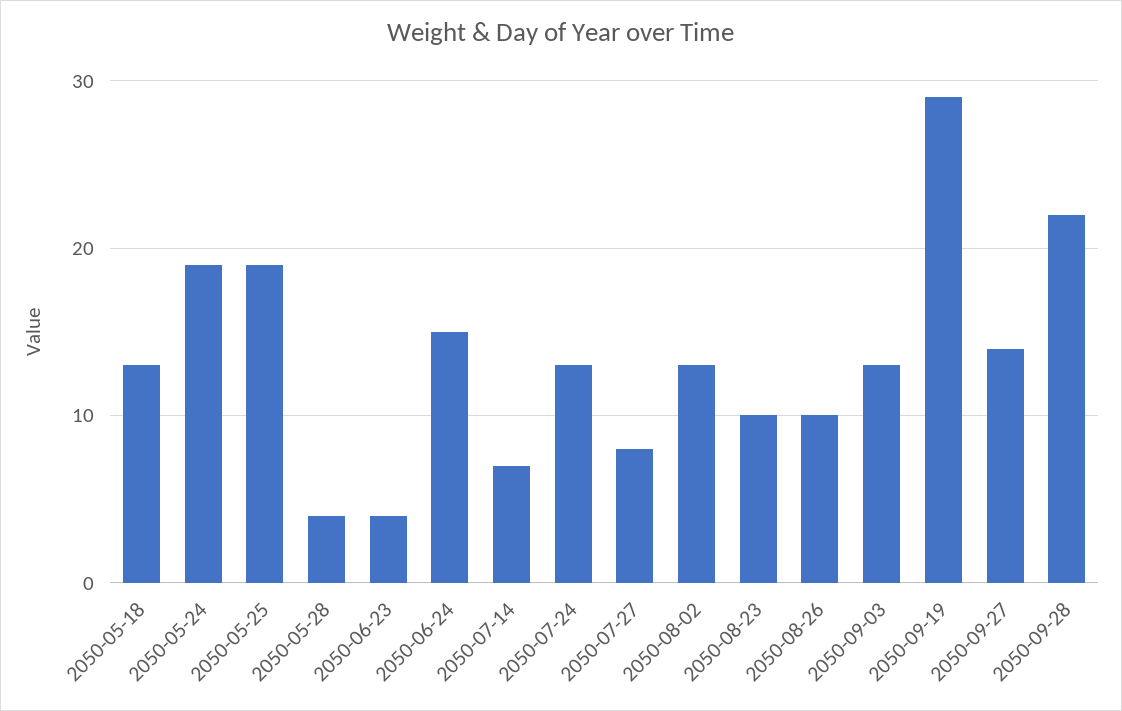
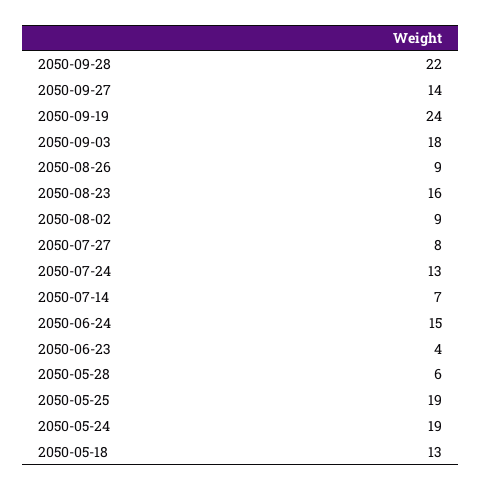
  {
    "2050-05-18": 13,
    "2050-05-24": 19,
    "2050-05-25": 19,
-   "2050-05-28": 4,
+   "2050-05-28": 6,
    "2050-06-23": 4,
    "2050-06-24": 15,
    "2050-07-14": 7,
    "2050-07-24": 13,
    "2050-07-27": 8,
-   "2050-08-02": 13,
+   "2050-08-02": 9,
-   "2050-08-23": 10,
+   "2050-08-23": 16,
-   "2050-08-26": 10,
+   "2050-08-26": 9,
-   "2050-09-03": 13,
+   "2050-09-03": 18,
-   "2050-09-19": 29,
+   "2050-09-19": 24,
    "2050-09-27": 14,
    "2050-09-28": 22
  }

